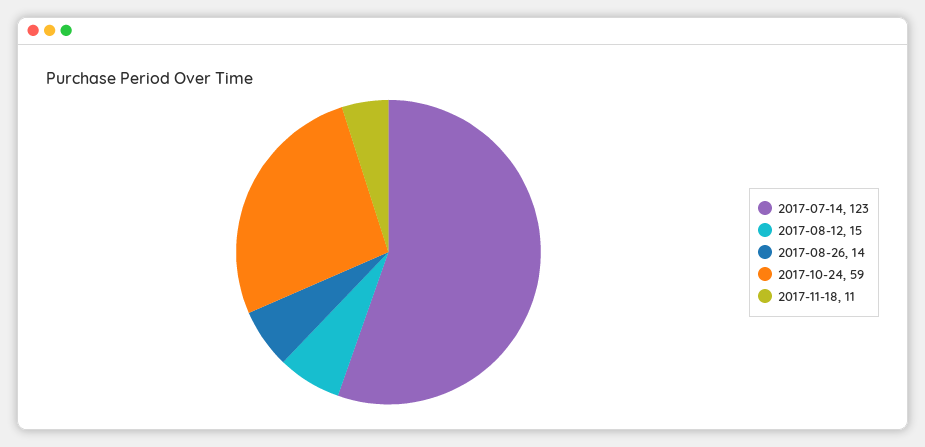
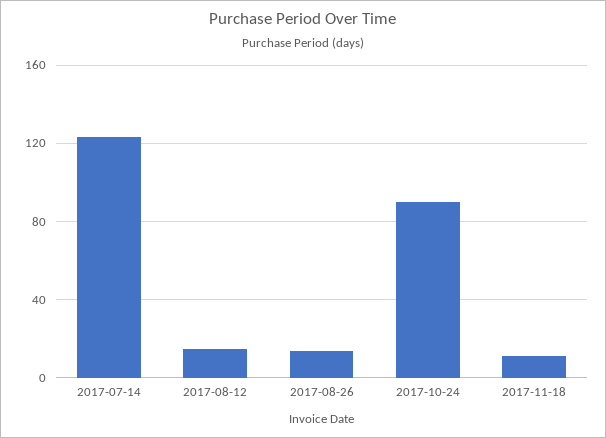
  {
    "2017-07-14": 123,
    "2017-08-12": 15,
    "2017-08-26": 14,
-   "2017-10-24": 59,
+   "2017-10-24": 90,
    "2017-11-18": 11
  }

